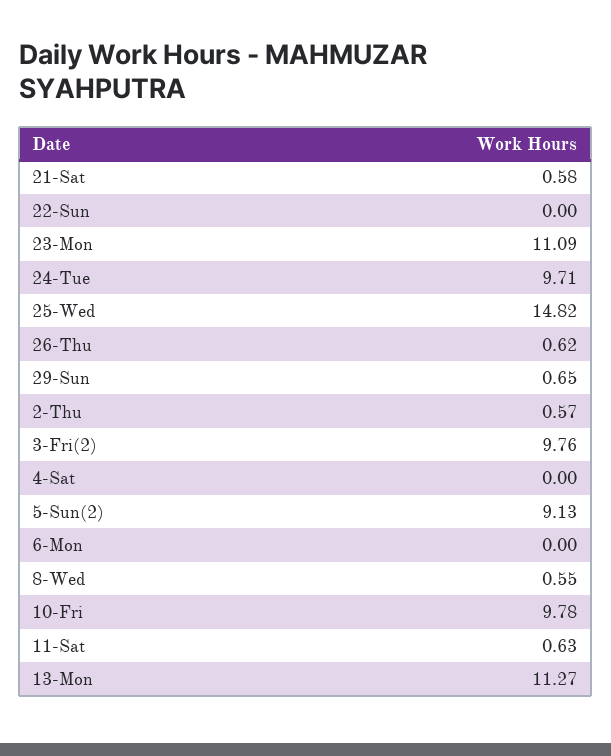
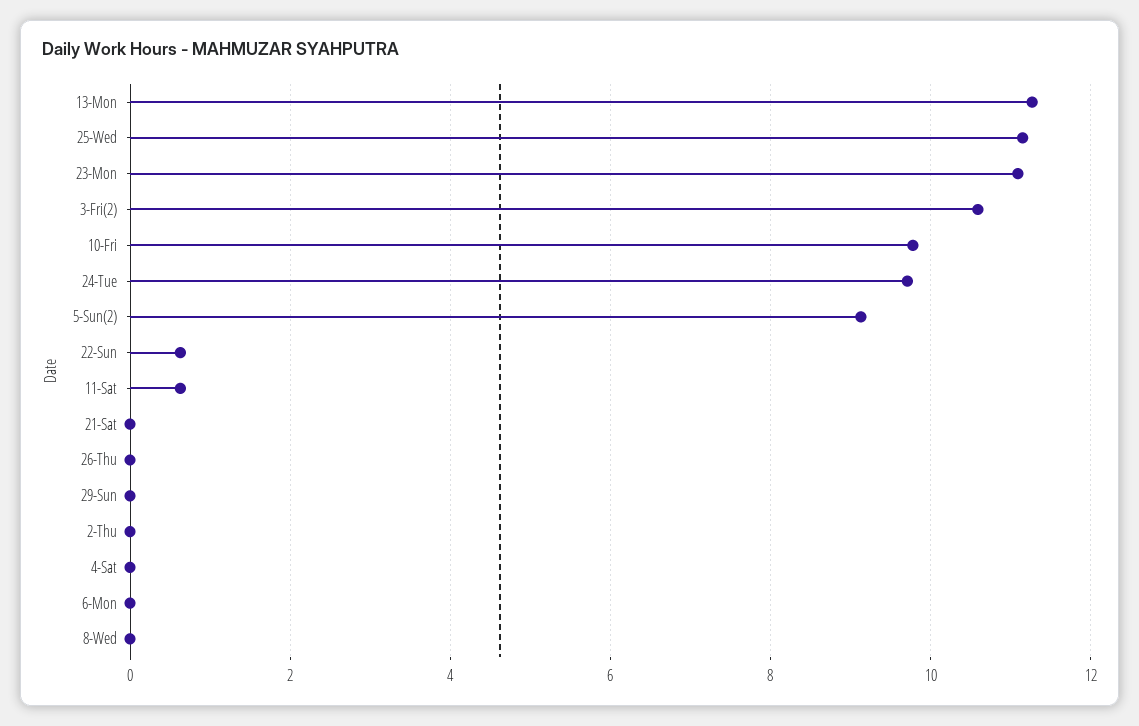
  {
-   "21-Sat": 0.58,
+   "21-Sat": 0,
-   "22-Sun": 0,
+   "22-Sun": 0.6,
    "23-Mon": 11.09,
    "24-Tue": 9.71,
-   "25-Wed": 14.82,
+   "25-Wed": 11.2,
-   "26-Thu": 0.62,
+   "26-Thu": 0,
-   "29-Sun": 0.65,
+   "29-Sun": 0,
-   "2-Thu": 0.57,
+   "2-Thu": 0,
-   "3-Fri(2)": 9.76,
+   "3-Fri(2)": 10.6,
    "4-Sat": 0,
    "5-Sun(2)": 9.13,
    "6-Mon": 0,
-   "8-Wed": 0.55,
+   "8-Wed": 0,
    "10-Fri": 9.78,
    "11-Sat": 0.63,
    "13-Mon": 11.27
  }

